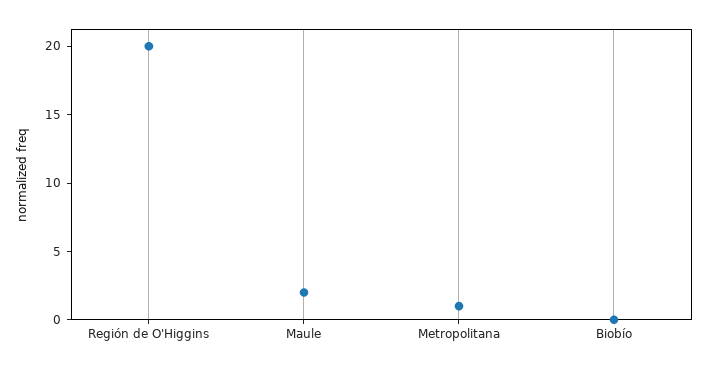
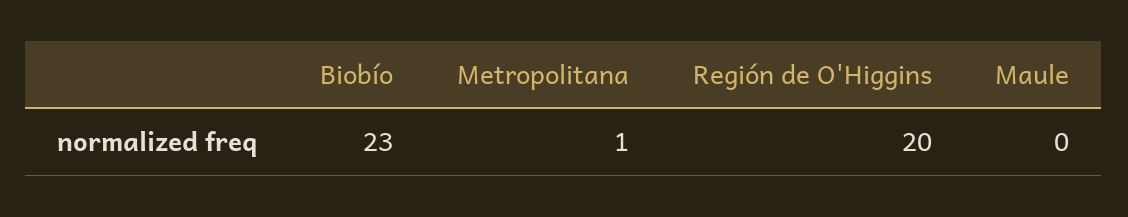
  {
    "Región de O'Higgins": 20,
-   "Maule": 2,
+   "Maule": 0,
    "Metropolitana": 1,
-   "Biobío": 0
+   "Biobío": 23
  }

